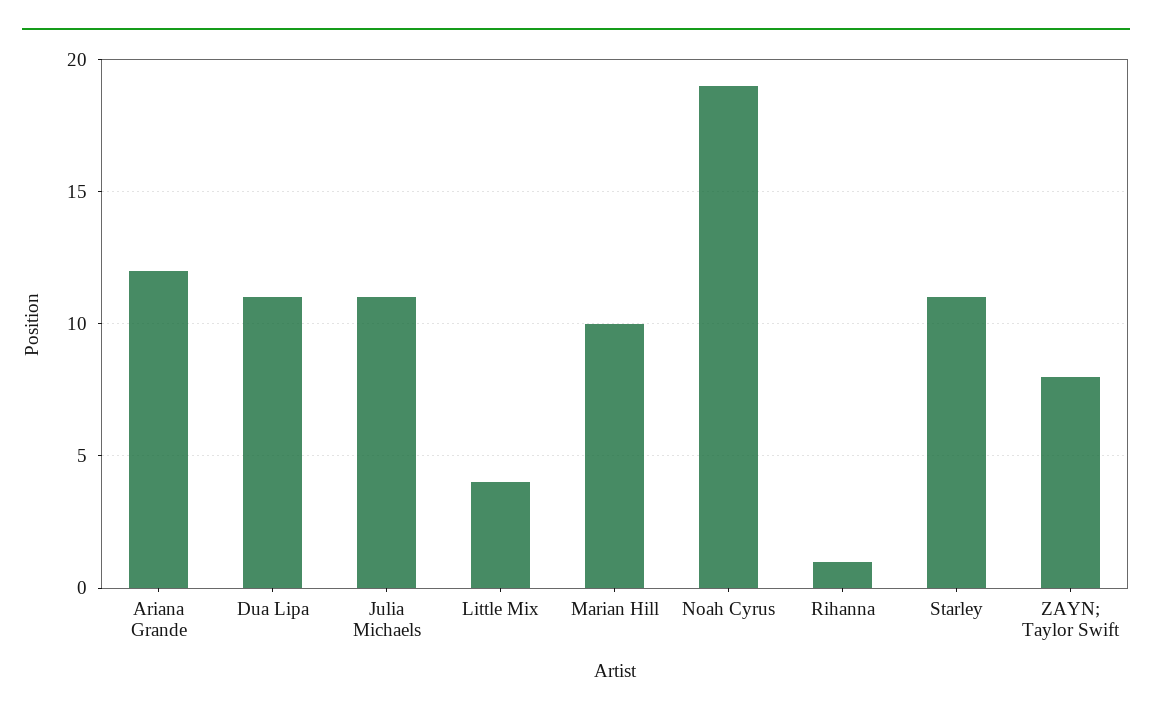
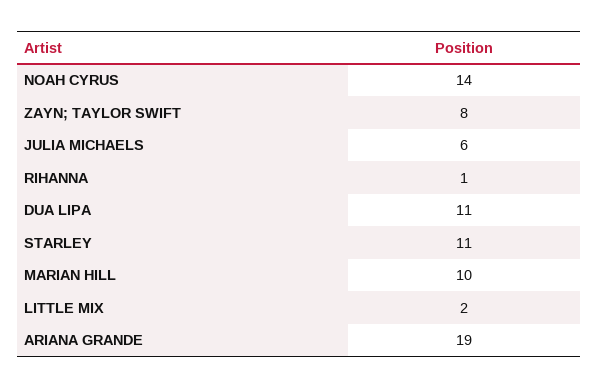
  {
-   "Ariana Grande": 12,
+   "Ariana Grande": 19,
    "Dua Lipa": 11,
-   "Julia Michaels": 11,
+   "Julia Michaels": 6,
-   "Little Mix": 4,
+   "Little Mix": 2,
    "Marian Hill": 10,
-   "Noah Cyrus": 19,
+   "Noah Cyrus": 14,
    "Rihanna": 1,
    "Starley": 11,
    "ZAYN; Taylor Swift": 8
  }

